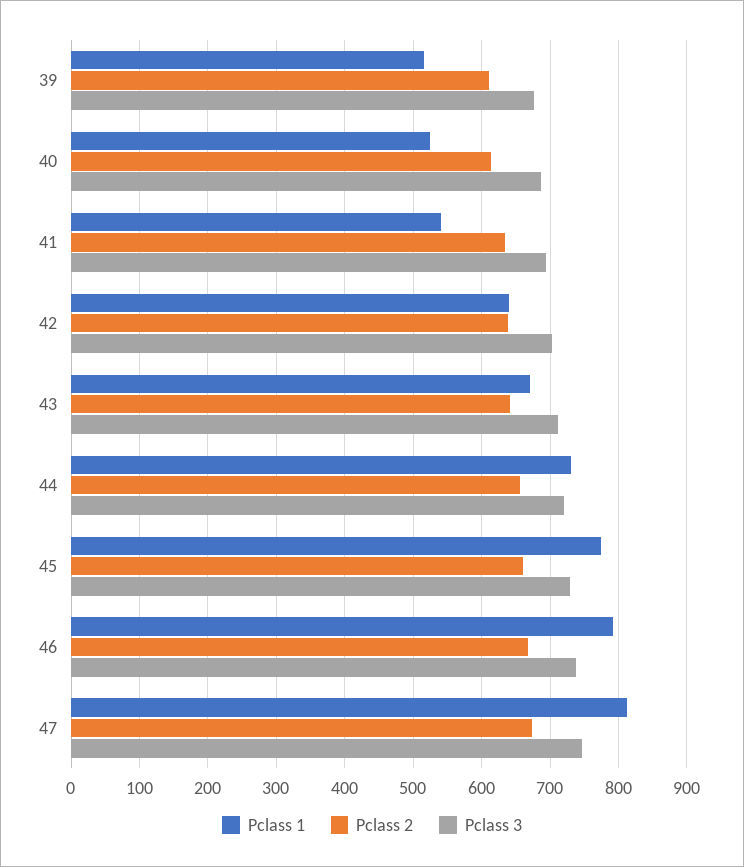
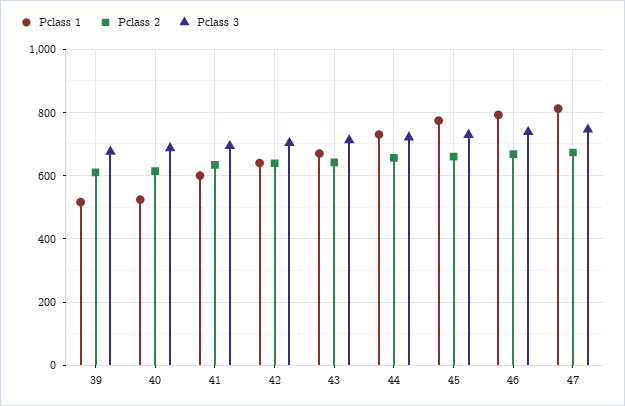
  {
    "Pclass 1": {
      "39": 520,
      "40": 520,
-     "41": 540,
+     "41": 600,
      "42": 640,
      "43": 670,
      "44": 730,
      "45": 770,
      "46": 790,
      "47": 810
    },
    "Pclass 2": {
      "39": 610,
      "40": 610,
      "41": 630,
      "42": 640,
      "43": 640,
      "44": 660,
      "45": 660,
      "46": 670,
      "47": 670
    },
    "Pclass 3": {
      "39": 680,
      "40": 690,
      "41": 690,
      "42": 700,
      "43": 710,
      "44": 720,
      "45": 730,
      "46": 740,
      "47": 750
    }
  }

